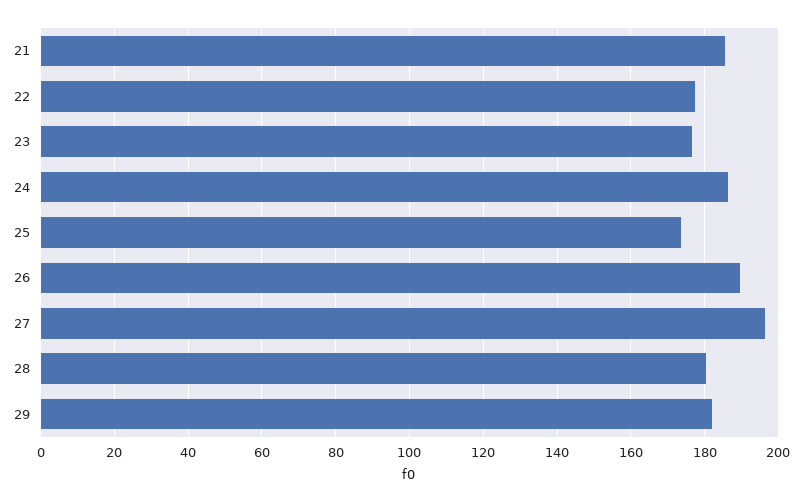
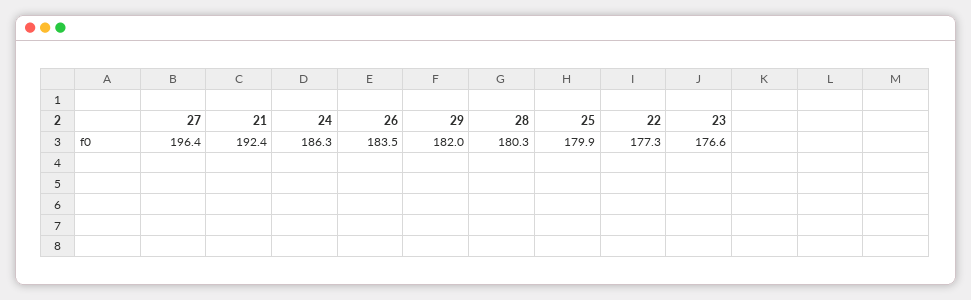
  {
-   "21": 186,
+   "21": 192.4,
    "22": 177.3,
    "23": 176.6,
    "24": 186.3,
-   "25": 174,
+   "25": 179.9,
-   "26": 190,
+   "26": 183.5,
    "27": 196.4,
    "28": 180.3,
    "29": 182
  }

